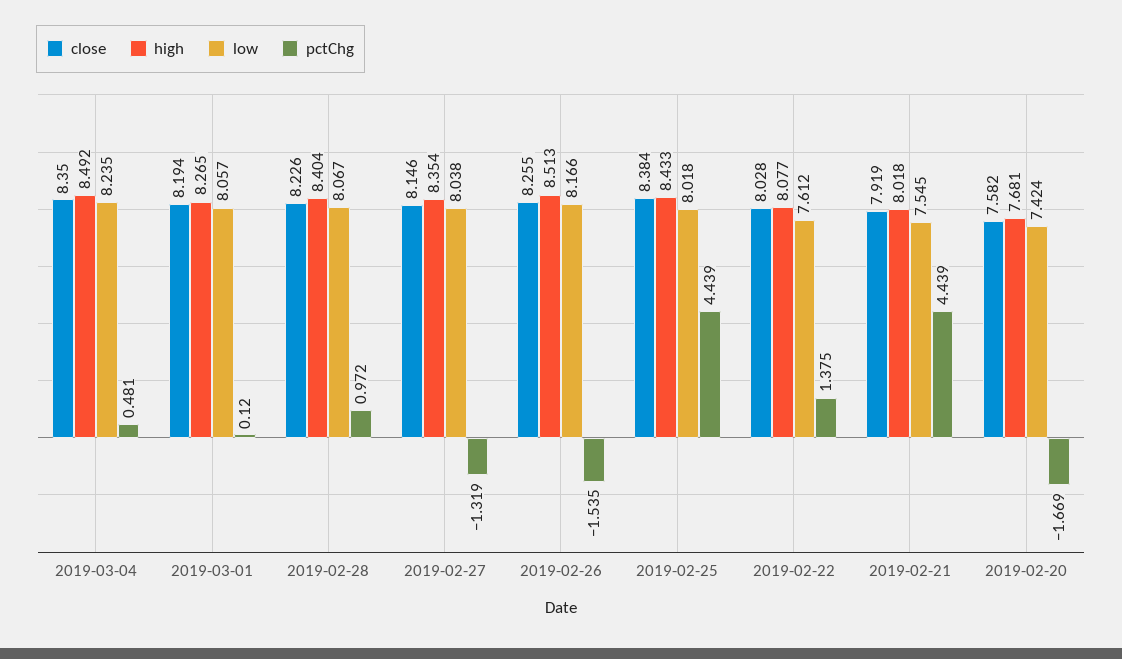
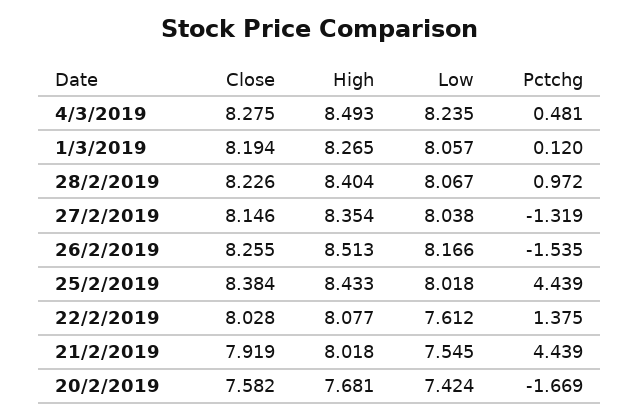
  {
    "close": {
-     "2019-03-04": 8.35,
+     "2019-03-04": 8.275,
      "2019-03-01": 8.194,
      "2019-02-28": 8.226,
      "2019-02-27": 8.146,
      "2019-02-26": 8.255,
      "2019-02-25": 8.384,
      "2019-02-22": 8.028,
      "2019-02-21": 7.919,
      "2019-02-20": 7.582
    },
    "high": {
-     "2019-03-04": 8.492,
+     "2019-03-04": 8.493,
      "2019-03-01": 8.265,
      "2019-02-28": 8.404,
      "2019-02-27": 8.354,
      "2019-02-26": 8.513,
      "2019-02-25": 8.433,
      "2019-02-22": 8.077,
      "2019-02-21": 8.018,
      "2019-02-20": 7.681
    },
    "low": {
      "2019-03-04": 8.235,
      "2019-03-01": 8.057,
      "2019-02-28": 8.067,
      "2019-02-27": 8.038,
      "2019-02-26": 8.166,
      "2019-02-25": 8.018,
      "2019-02-22": 7.612,
      "2019-02-21": 7.545,
      "2019-02-20": 7.424
    },
    "pctChg": {
      "2019-03-04": 0.481,
      "2019-03-01": 0.12,
      "2019-02-28": 0.972,
      "2019-02-27": -1.319,
      "2019-02-26": -1.535,
      "2019-02-25": 4.439,
      "2019-02-22": 1.375,
      "2019-02-21": 4.439,
      "2019-02-20": -1.669
    }
  }

